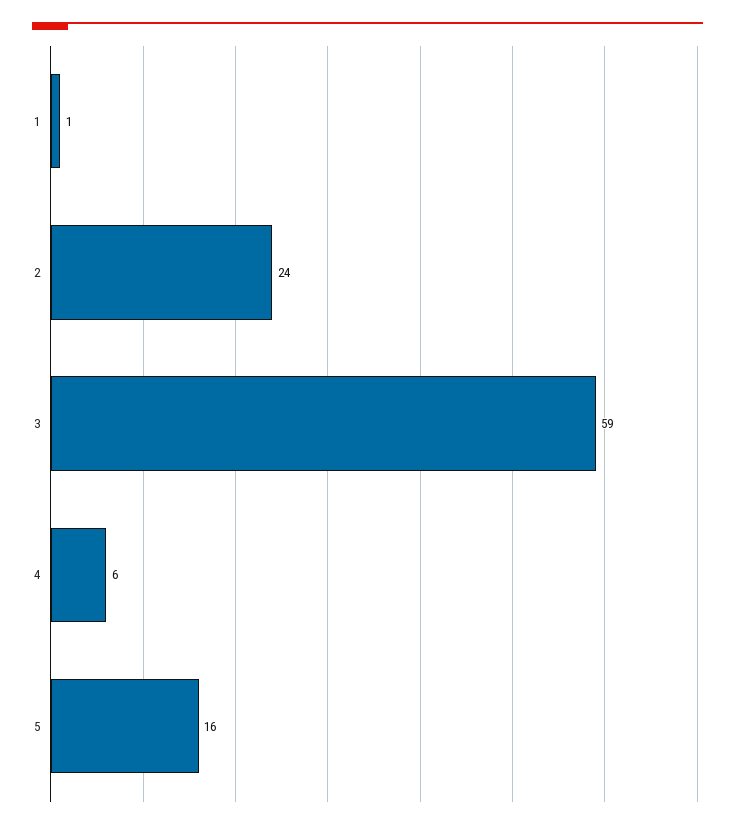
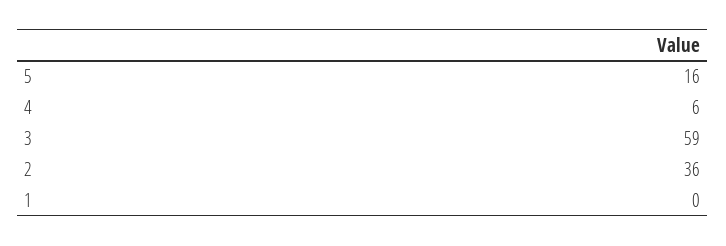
  {
-   "1": 1,
+   "1": 0,
-   "2": 24,
+   "2": 36,
    "3": 59,
    "4": 6,
    "5": 16
  }

